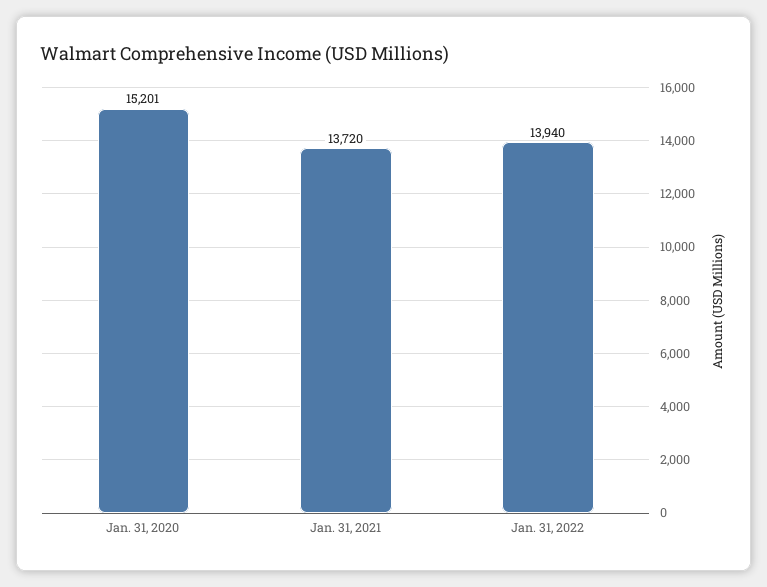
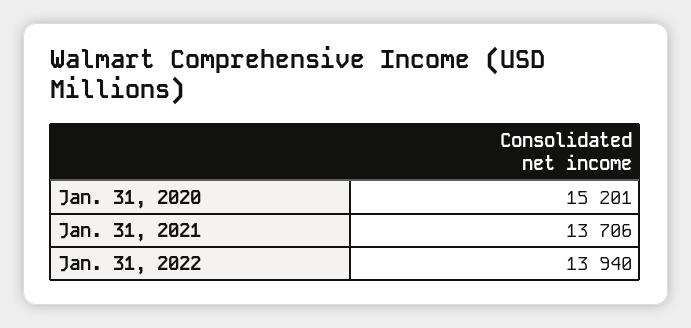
  {
    "Jan. 31, 2020": 15201,
-   "Jan. 31, 2021": 13720,
+   "Jan. 31, 2021": 13706,
    "Jan. 31, 2022": 13940
  }

